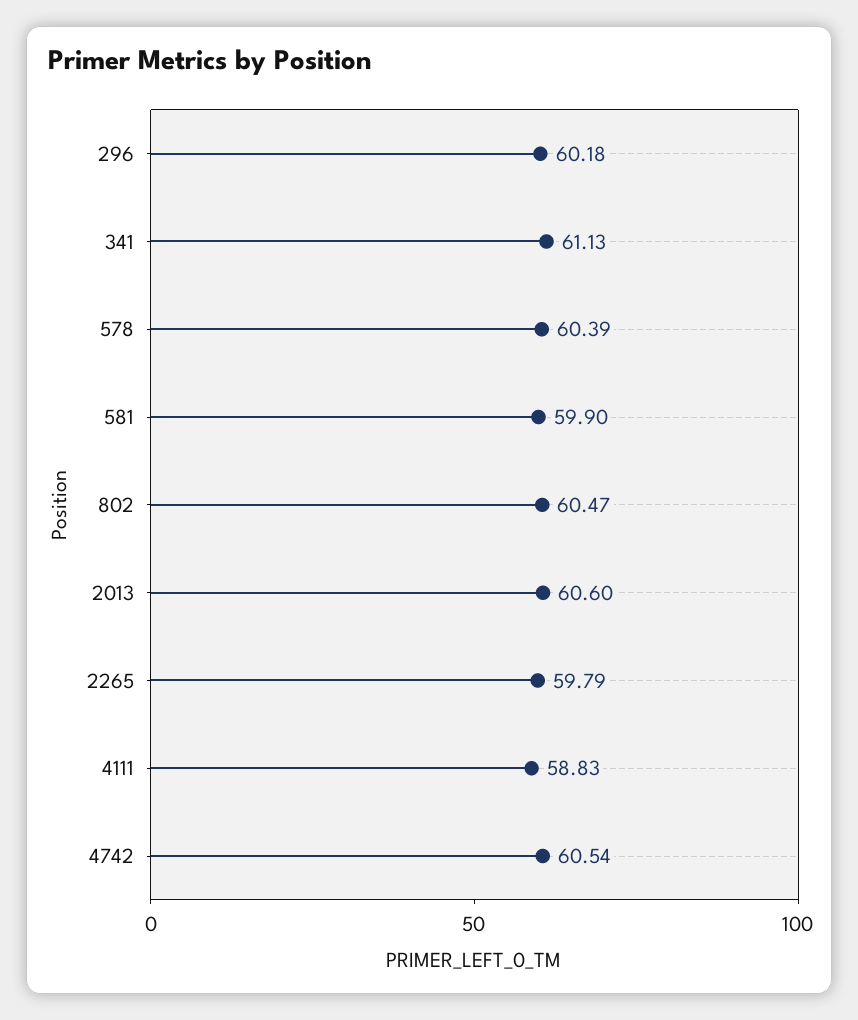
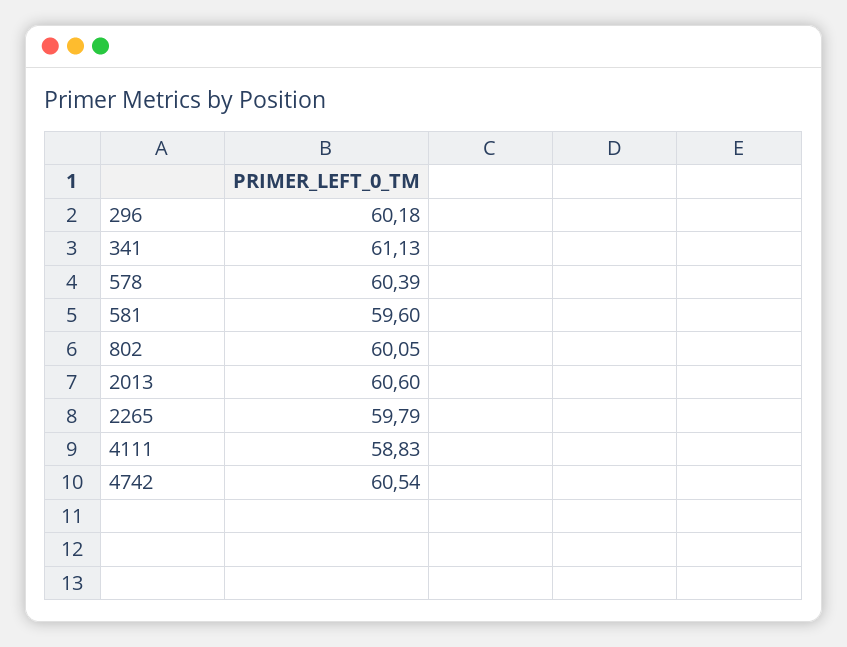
  {
    "296": 60.18,
    "341": 61.13,
    "578": 60.39,
-   "581": 59.9,
+   "581": 59.6,
-   "802": 60.47,
+   "802": 60.05,
    "2013": 60.6,
    "2265": 59.79,
    "4111": 58.83,
    "4742": 60.54
  }

